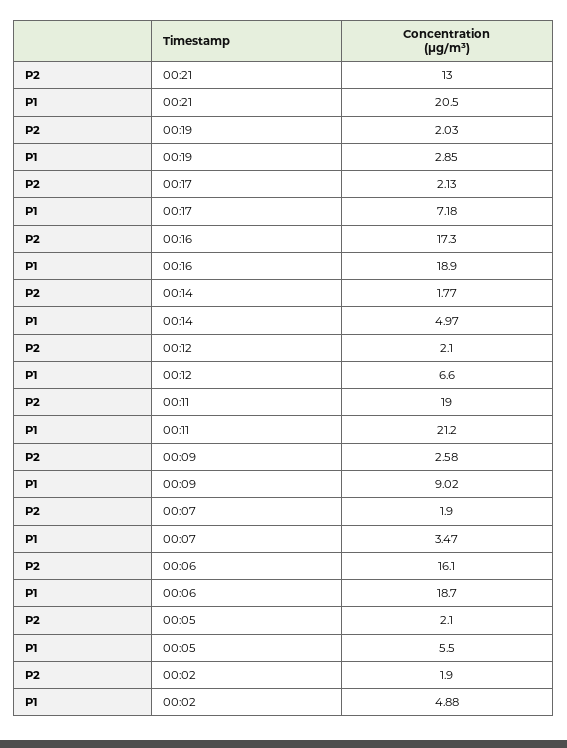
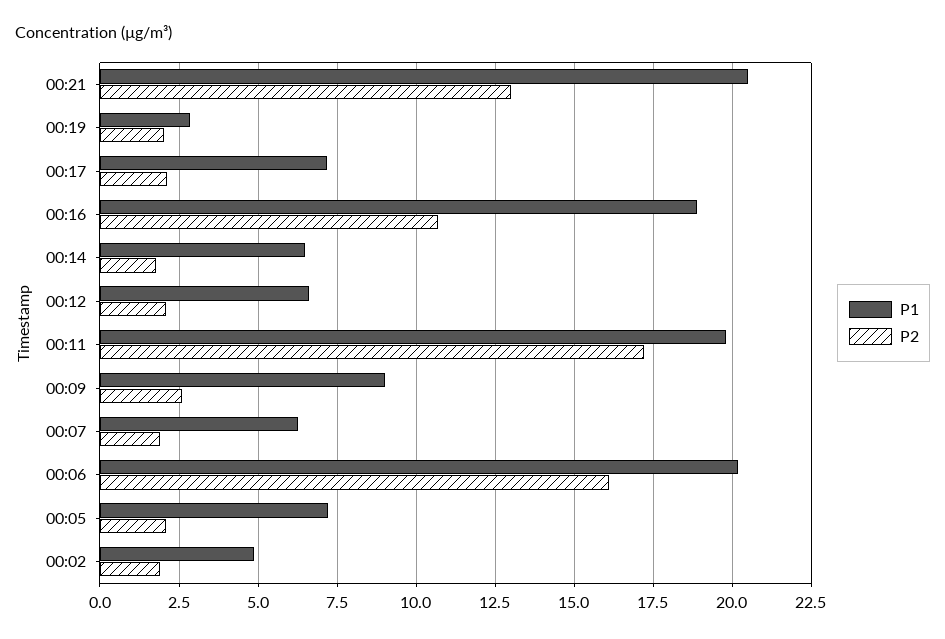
  {
    "P2": {
      "00:21": 13,
      "00:19": 2.03,
      "00:17": 2.13,
-     "00:16": 17.3,
+     "00:16": 10.75,
      "00:14": 1.77,
      "00:12": 2.1,
-     "00:11": 19,
+     "00:11": 17.25,
      "00:09": 2.58,
      "00:07": 1.9,
      "00:06": 16.1,
      "00:05": 2.1,
      "00:02": 1.9
    },
    "P1": {
      "00:21": 20.5,
      "00:19": 2.85,
      "00:17": 7.18,
      "00:16": 18.9,
-     "00:14": 4.97,
+     "00:14": 6.5,
      "00:12": 6.6,
-     "00:11": 21.2,
+     "00:11": 19.75,
      "00:09": 9.02,
-     "00:07": 3.47,
+     "00:07": 6.25,
-     "00:06": 18.7,
+     "00:06": 20.25,
-     "00:05": 5.5,
+     "00:05": 7.25,
      "00:02": 4.88
    }
  }

